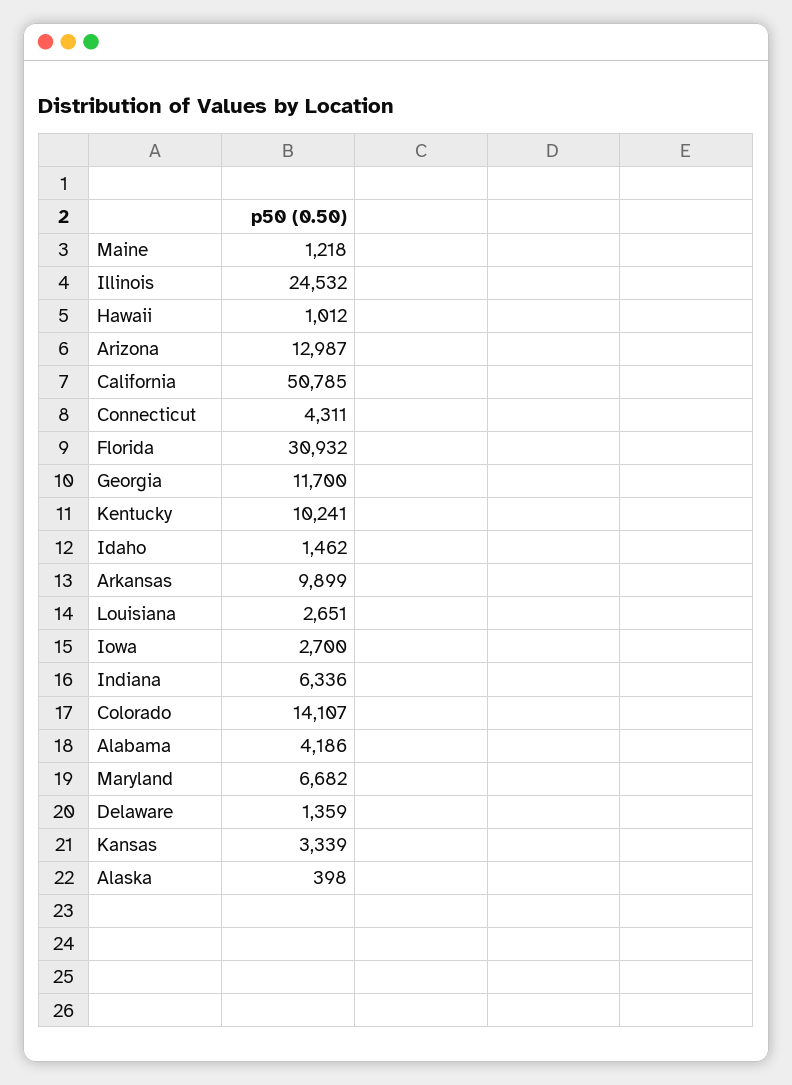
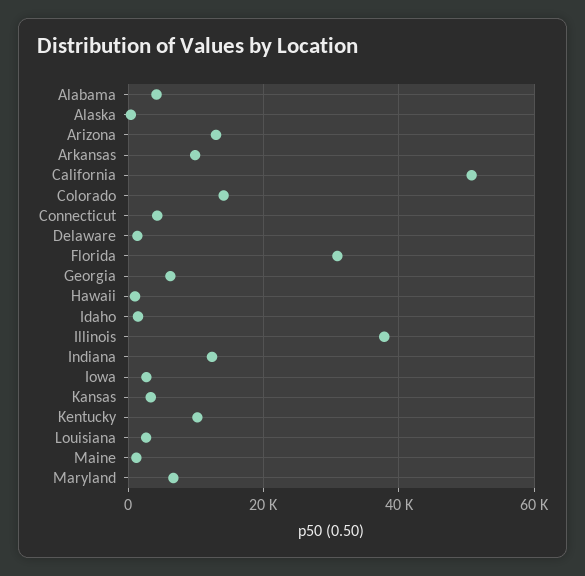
  {
    "Maine": 1218,
-   "Illinois": 24532,
+   "Illinois": 38000,
    "Hawaii": 1012,
    "Arizona": 12987,
    "California": 50785,
    "Connecticut": 4311,
    "Florida": 30932,
-   "Georgia": 11700,
+   "Georgia": 6000,
    "Kentucky": 10241,
    "Idaho": 1462,
    "Arkansas": 9899,
    "Louisiana": 2651,
    "Iowa": 2700,
-   "Indiana": 6336,
+   "Indiana": 12000,
    "Colorado": 14107,
    "Alabama": 4186,
    "Maryland": 6682,
    "Delaware": 1359,
    "Kansas": 3339,
    "Alaska": 398
  }

